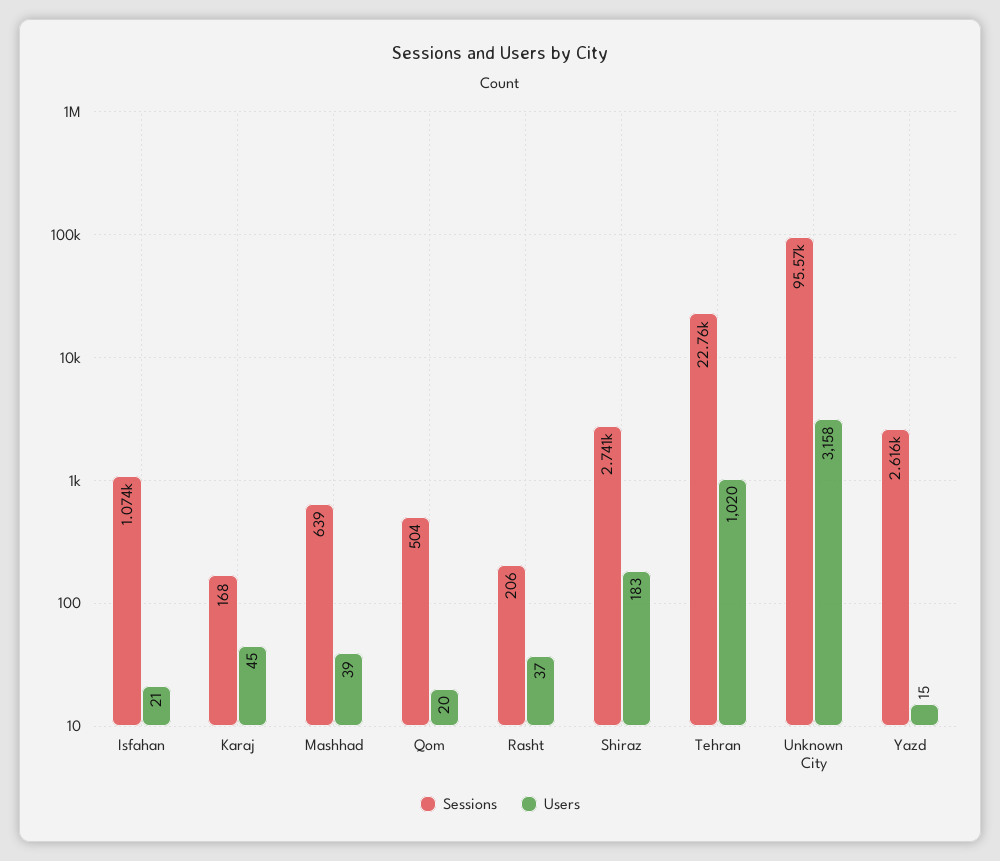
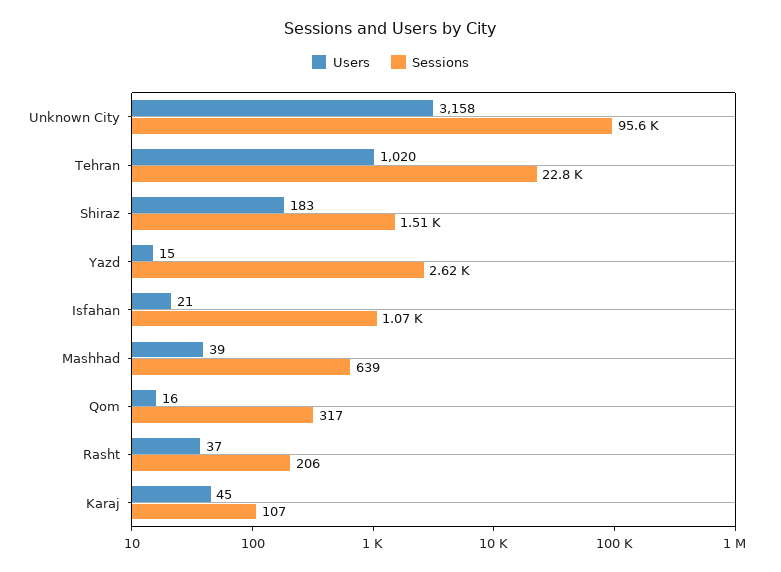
  {
    "Sessions": {
      "Isfahan": 1074,
-     "Karaj": 168,
+     "Karaj": 107,
      "Mashhad": 639,
-     "Qom": 504,
+     "Qom": 317,
      "Rasht": 206,
-     "Shiraz": 2741,
+     "Shiraz": 1510,
      "Tehran": 22760,
      "Unknown City": 95570,
      "Yazd": 2616
    },
    "Users": {
      "Isfahan": 21,
      "Karaj": 45,
      "Mashhad": 39,
-     "Qom": 20,
+     "Qom": 16,
      "Rasht": 37,
      "Shiraz": 183,
      "Tehran": 1020,
      "Unknown City": 3158,
      "Yazd": 15
    }
  }

